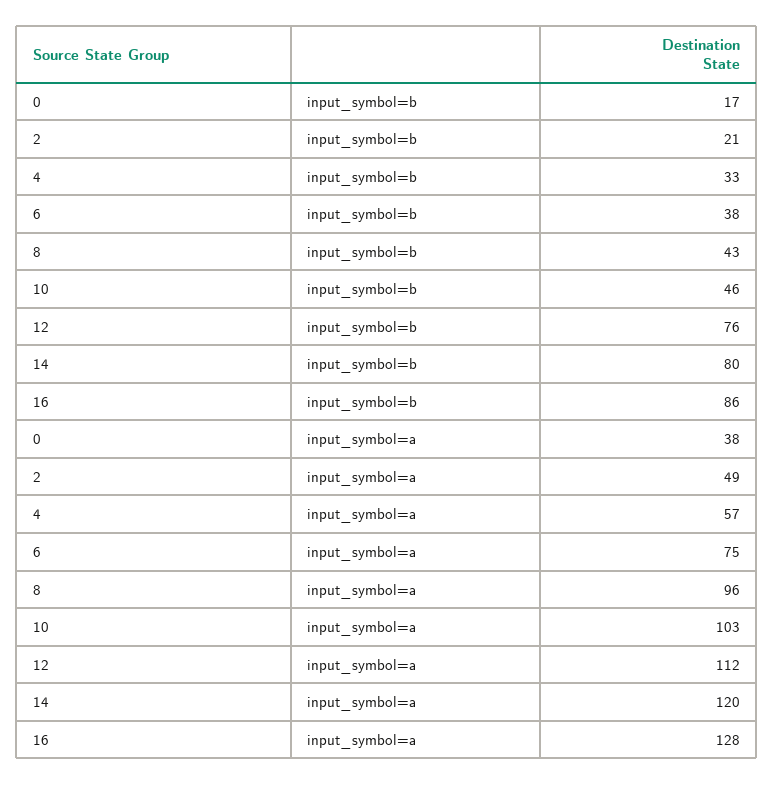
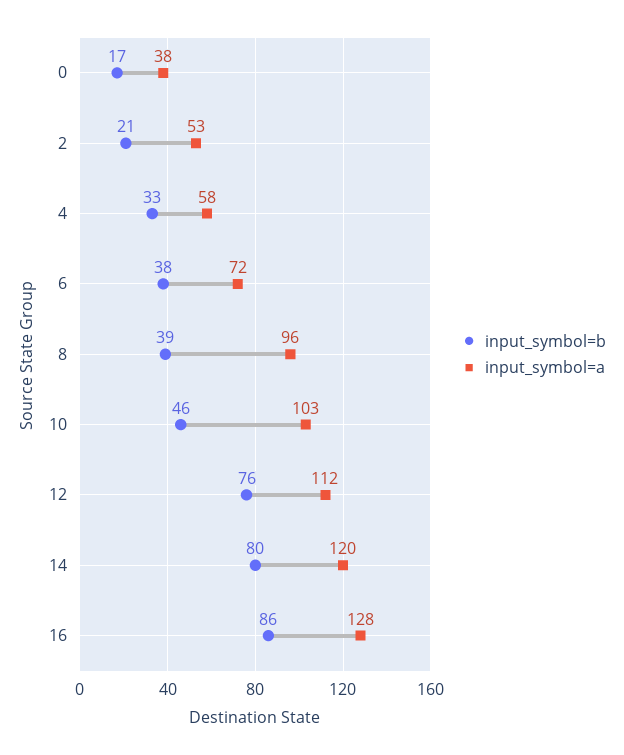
  {
    "input_symbol=b": {
      "0": 17,
      "2": 21,
      "4": 33,
      "6": 38,
-     "8": 43,
+     "8": 39,
      "10": 46,
      "12": 76,
      "14": 80,
      "16": 86
    },
    "input_symbol=a": {
      "0": 38,
-     "2": 49,
+     "2": 53,
-     "4": 57,
+     "4": 58,
-     "6": 75,
+     "6": 72,
      "8": 96,
      "10": 103,
      "12": 112,
      "14": 120,
      "16": 128
    }
  }

